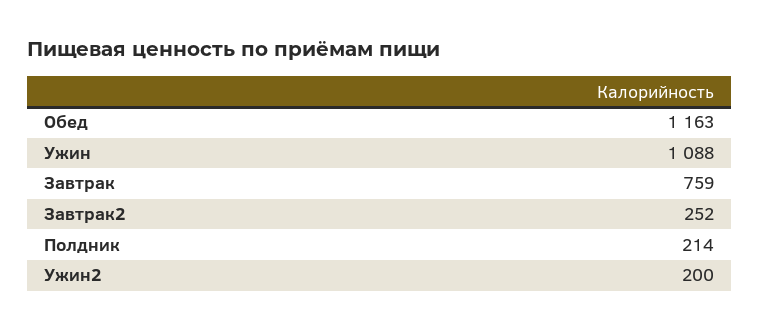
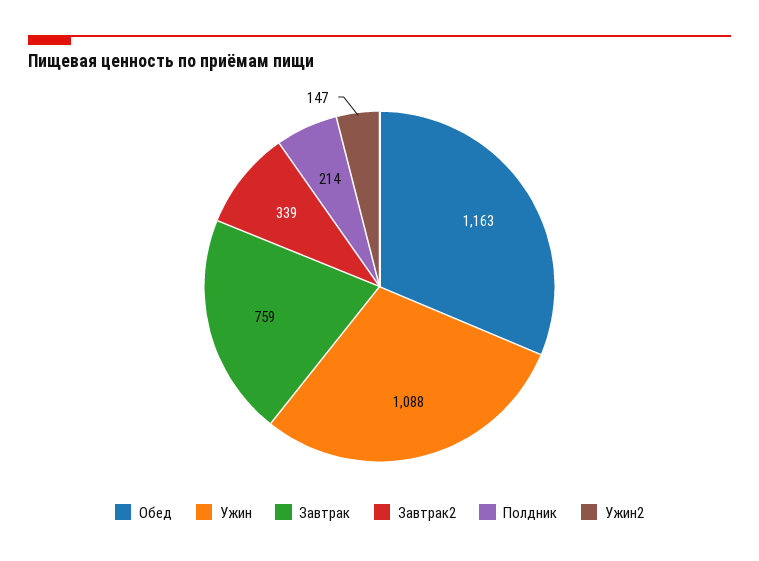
  {
    "Обед": 1163,
    "Ужин": 1088,
    "Завтрак": 759,
-   "Завтрак2": 252,
+   "Завтрак2": 339,
    "Полдник": 214,
-   "Ужин2": 200
+   "Ужин2": 147
  }

